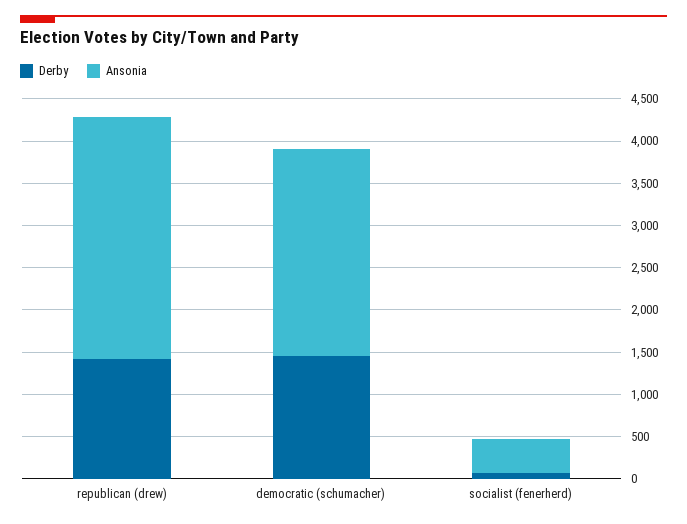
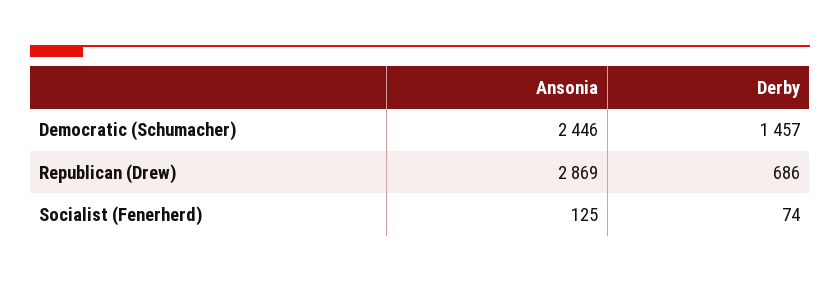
  {
    "Derby": {
-     "republican (drew)": 1400,
+     "republican (drew)": 686,
      "democratic (schumacher)": 1457,
      "socialist (fenerherd)": 74
    },
    "Ansonia": {
      "republican (drew)": 2869,
      "democratic (schumacher)": 2446,
-     "socialist (fenerherd)": 400
+     "socialist (fenerherd)": 125
    }
  }

